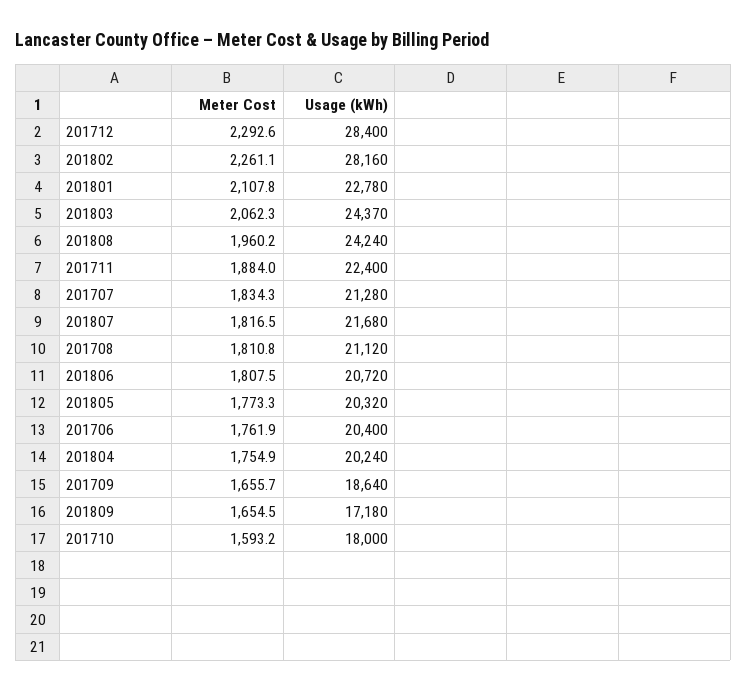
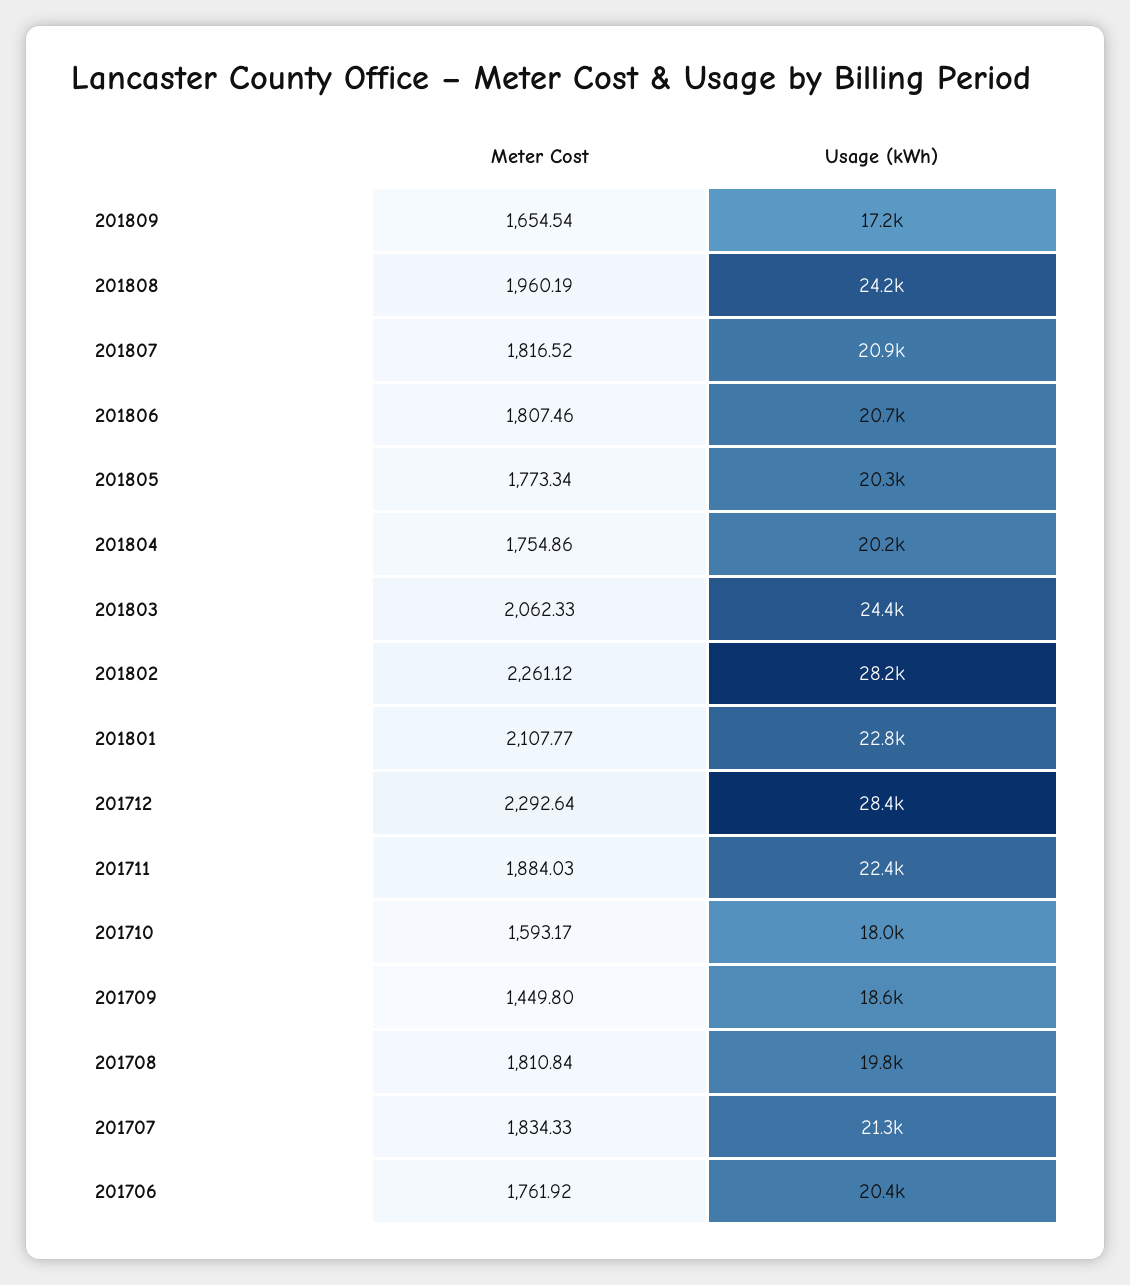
  {
    "Meter Cost": {
      "201712": 2292.64,
      "201802": 2261.12,
      "201801": 2107.77,
      "201803": 2062.33,
      "201808": 1960.19,
      "201711": 1884.03,
      "201707": 1834.33,
      "201807": 1816.52,
      "201708": 1810.84,
      "201806": 1807.46,
      "201805": 1773.34,
      "201706": 1761.92,
      "201804": 1754.86,
-     "201709": 1655.7,
+     "201709": 1449.8,
      "201809": 1654.54,
      "201710": 1593.17
    },
    "Usage (kWh)": {
      "201712": 28400,
      "201802": 28160,
      "201801": 22780,
      "201803": 24370,
      "201808": 24240,
      "201711": 22400,
      "201707": 21280,
-     "201807": 21680,
+     "201807": 20900,
-     "201708": 21120,
+     "201708": 19800,
      "201806": 20720,
      "201805": 20320,
      "201706": 20400,
      "201804": 20240,
      "201709": 18640,
      "201809": 17180,
      "201710": 18000
    }
  }

